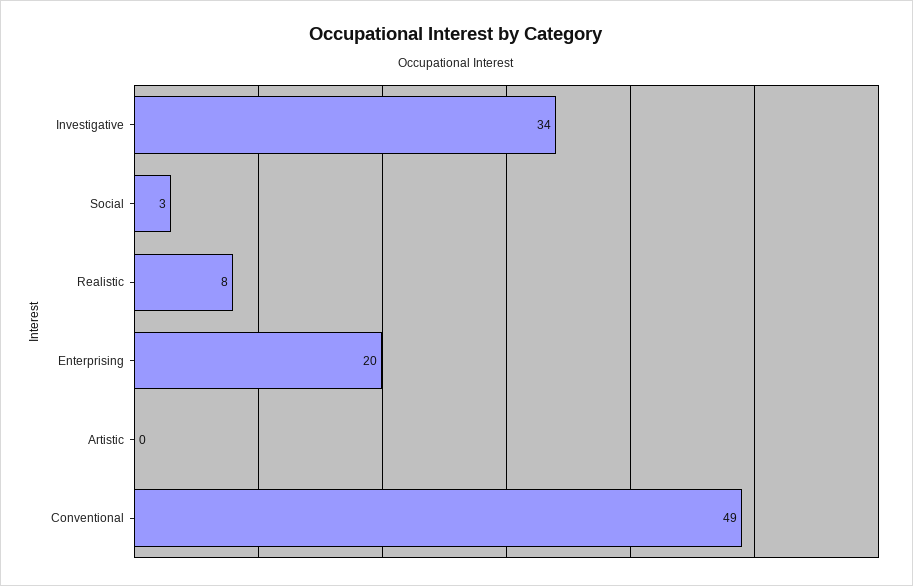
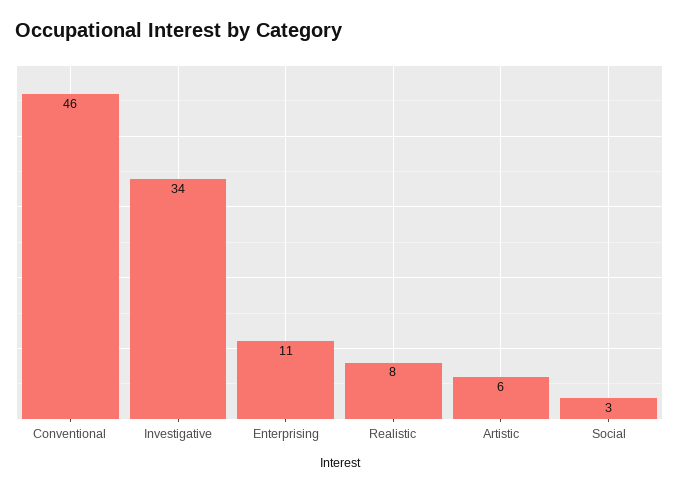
  {
    "Investigative": 34,
    "Social": 3,
    "Realistic": 8,
-   "Enterprising": 20,
+   "Enterprising": 11,
-   "Artistic": 0,
+   "Artistic": 6,
-   "Conventional": 49
+   "Conventional": 46
  }

